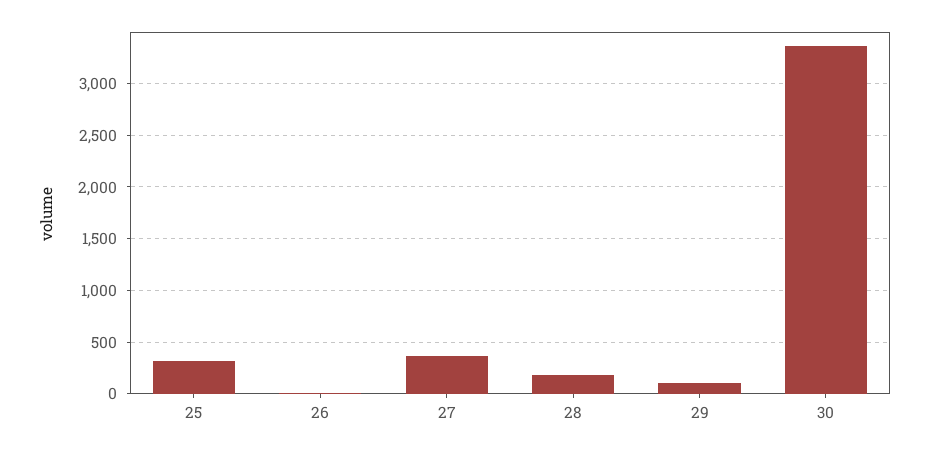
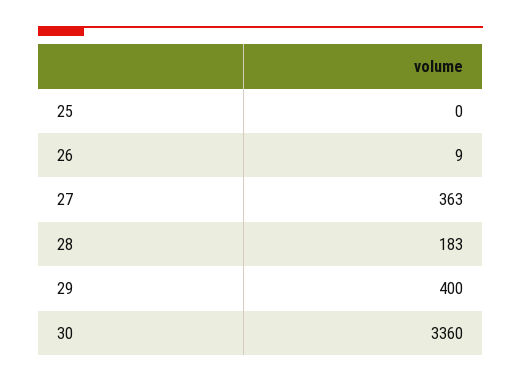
  {
-   "25": 300,
+   "25": 0,
    "26": 9,
    "27": 363,
    "28": 183,
-   "29": 100,
+   "29": 400,
    "30": 3360
  }

